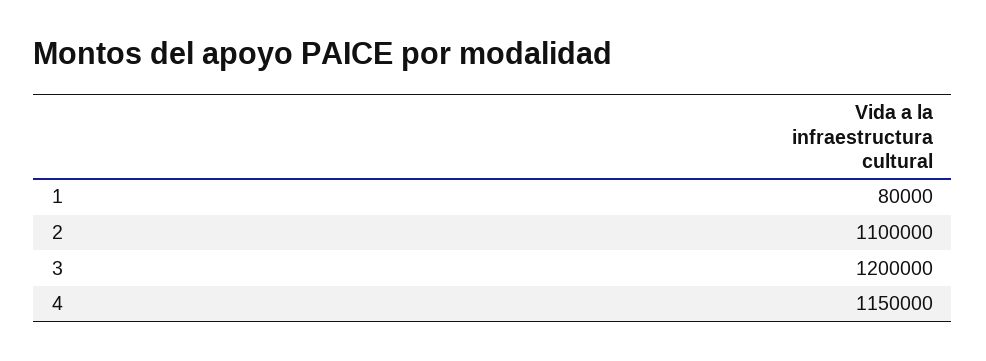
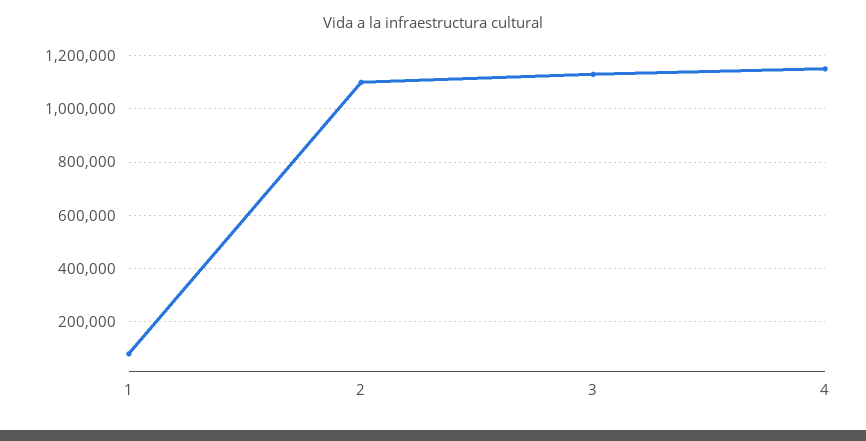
  {
    "1": 80000,
    "2": 1100000,
-   "3": 1200000,
+   "3": 1125000,
    "4": 1150000
  }

